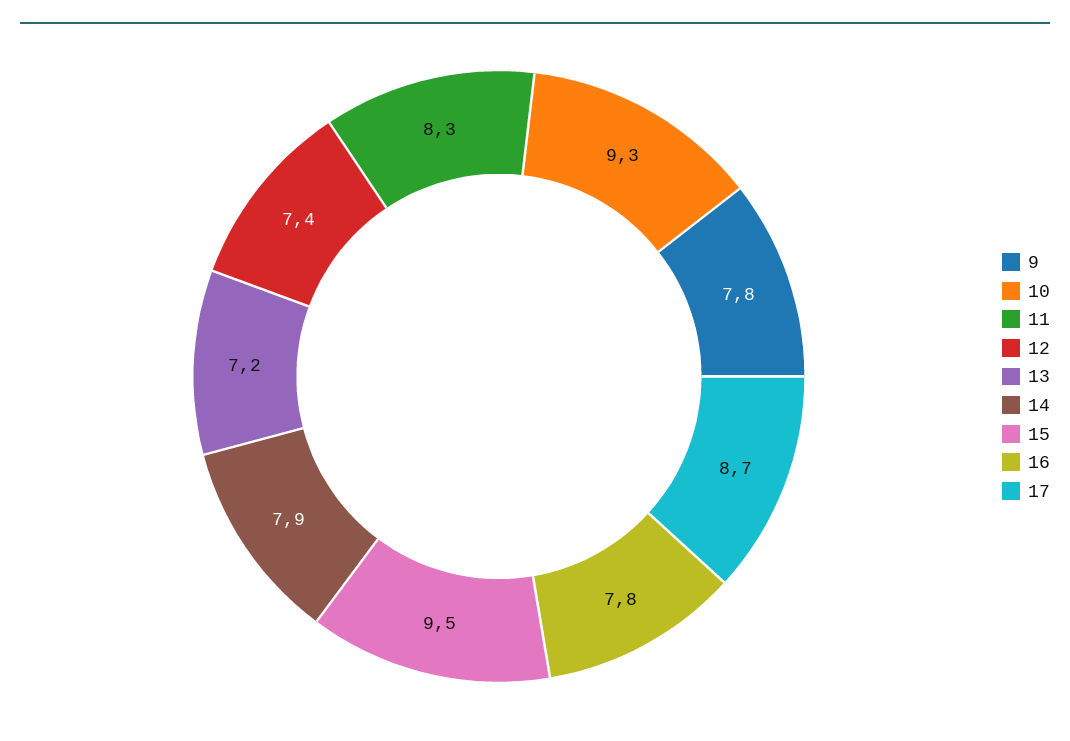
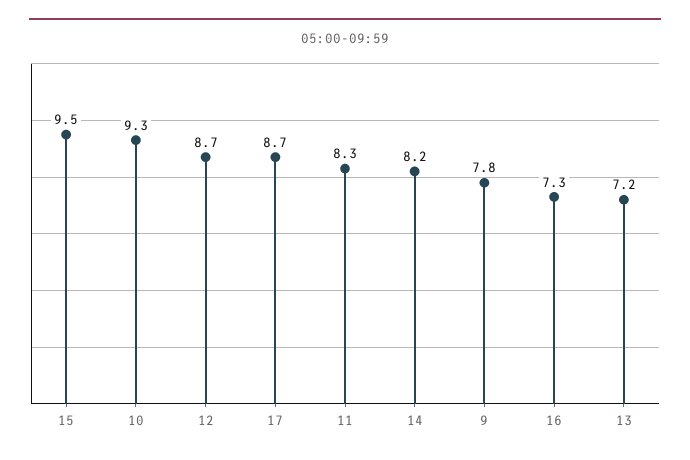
  {
    "9": 7.8,
    "10": 9.3,
    "11": 8.3,
-   "12": 7.4,
+   "12": 8.7,
    "13": 7.2,
-   "14": 7.9,
+   "14": 8.2,
    "15": 9.5,
-   "16": 7.8,
+   "16": 7.3,
    "17": 8.7
  }

